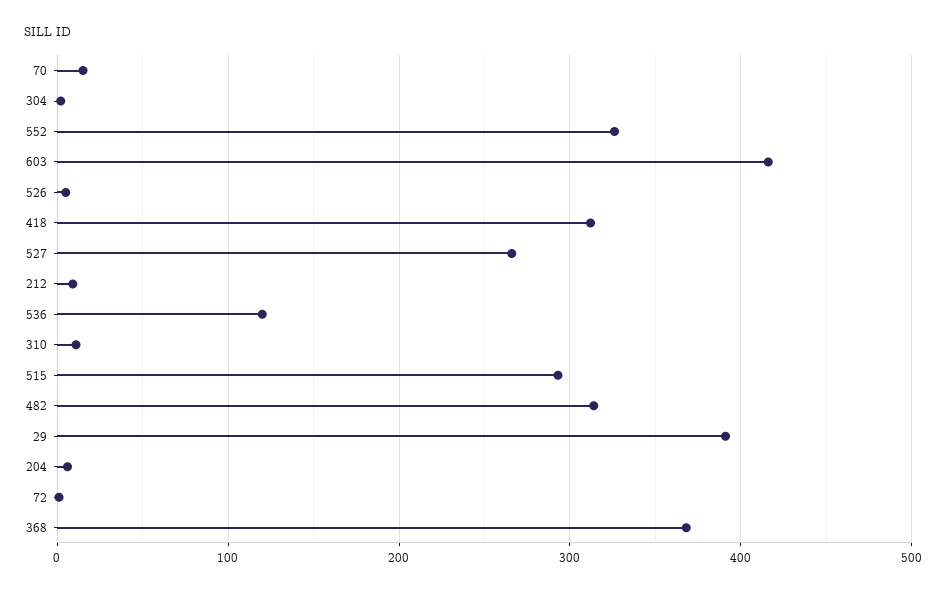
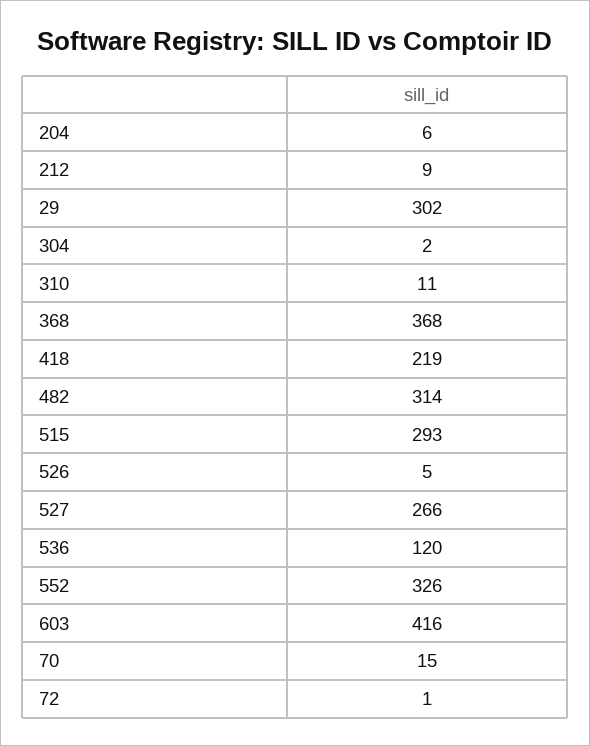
  {
    "70": 15,
    "304": 2,
    "552": 326,
    "603": 416,
    "526": 5,
-   "418": 310,
+   "418": 219,
    "527": 266,
    "212": 9,
    "536": 120,
    "310": 11,
    "515": 293,
    "482": 314,
-   "29": 390,
+   "29": 302,
    "204": 6,
    "72": 1,
    "368": 368
  }

